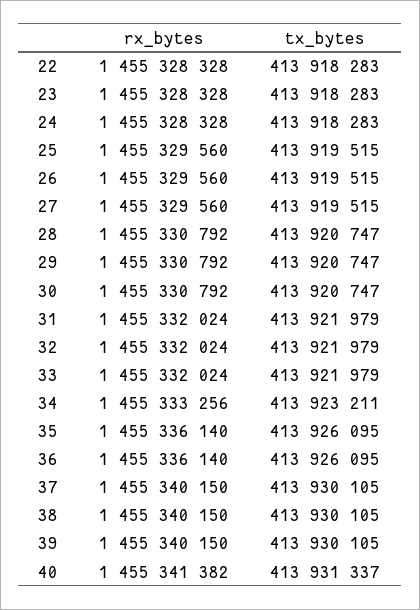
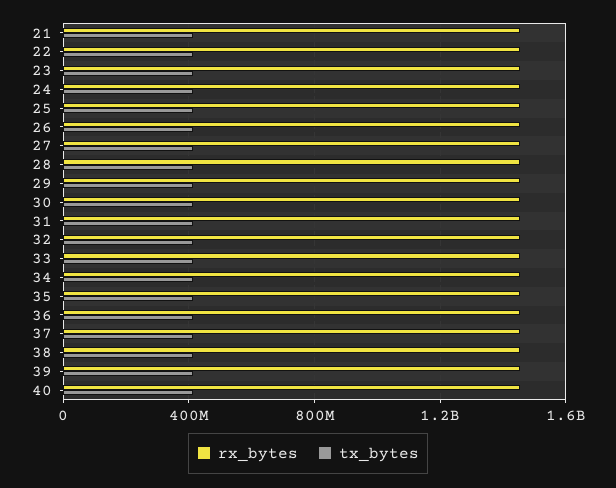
  {
    "rx_bytes": {
      "22": 1455328328,
      "23": 1455328328,
      "24": 1455328328,
      "25": 1455329560,
      "26": 1455329560,
      "27": 1455329560,
      "28": 1455330792,
      "29": 1455330792,
      "30": 1455330792,
      "31": 1455332024,
      "32": 1455332024,
      "33": 1455332024,
      "34": 1455333256,
      "35": 1455336140,
      "36": 1455336140,
      "37": 1455340150,
      "38": 1455340150,
      "39": 1455340150,
-     "40": 1455341382
+     "40": 1455341382,
+     "21": 1450000000
    },
    "tx_bytes": {
      "22": 413918283,
      "23": 413918283,
      "24": 413918283,
      "25": 413919515,
      "26": 413919515,
      "27": 413919515,
      "28": 413920747,
      "29": 413920747,
      "30": 413920747,
      "31": 413921979,
      "32": 413921979,
      "33": 413921979,
      "34": 413923211,
      "35": 413926095,
      "36": 413926095,
      "37": 413930105,
      "38": 413930105,
      "39": 413930105,
-     "40": 413931337
+     "40": 413931337,
+     "21": 400000000
    }
  }

